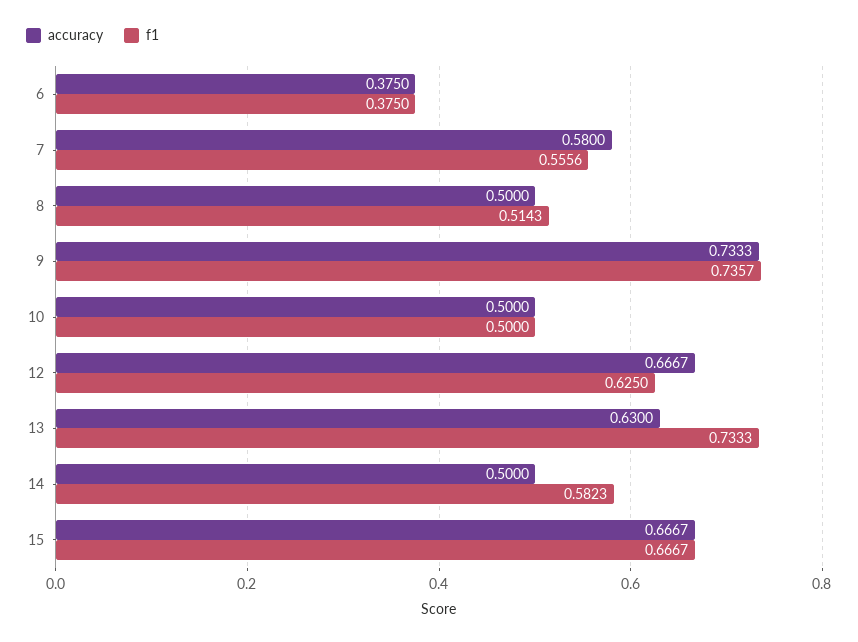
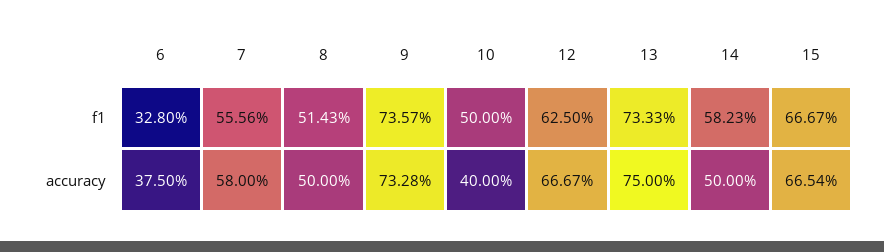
  {
    "accuracy": {
      "6": 0.375,
      "7": 0.58,
      "8": 0.5,
-     "9": 0.7333,
+     "9": 0.7328,
-     "10": 0.5,
+     "10": 0.4,
      "12": 0.6667,
-     "13": 0.63,
+     "13": 0.75,
      "14": 0.5,
-     "15": 0.6667
+     "15": 0.6654
    },
    "f1": {
-     "6": 0.375,
+     "6": 0.328,
      "7": 0.5556,
      "8": 0.5143,
      "9": 0.7357,
      "10": 0.5,
      "12": 0.625,
      "13": 0.7333,
      "14": 0.5823,
      "15": 0.6667
    }
  }

